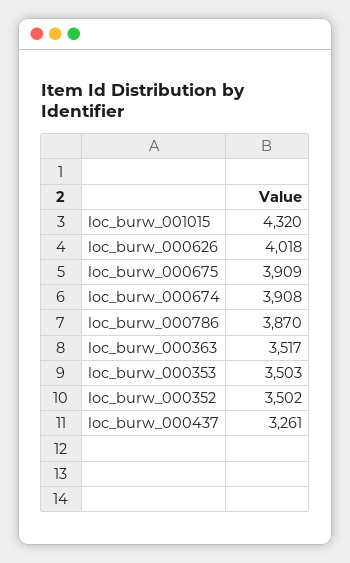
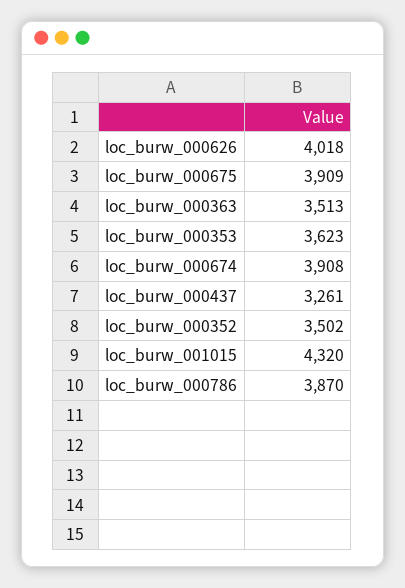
  {
    "loc_burw_001015": 4320,
    "loc_burw_000626": 4018,
    "loc_burw_000675": 3909,
    "loc_burw_000674": 3908,
    "loc_burw_000786": 3870,
-   "loc_burw_000363": 3517,
+   "loc_burw_000363": 3513,
-   "loc_burw_000353": 3503,
+   "loc_burw_000353": 3623,
    "loc_burw_000352": 3502,
    "loc_burw_000437": 3261
  }

